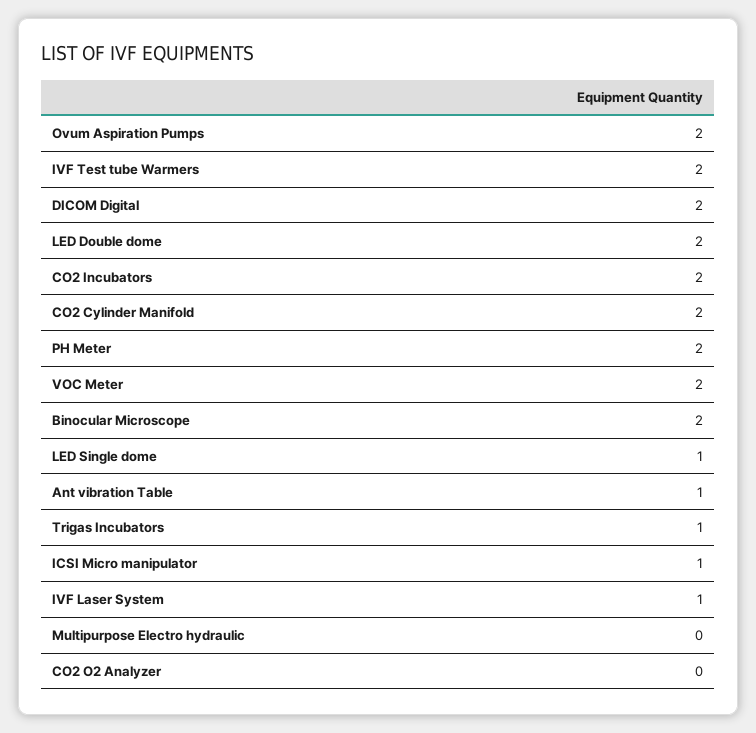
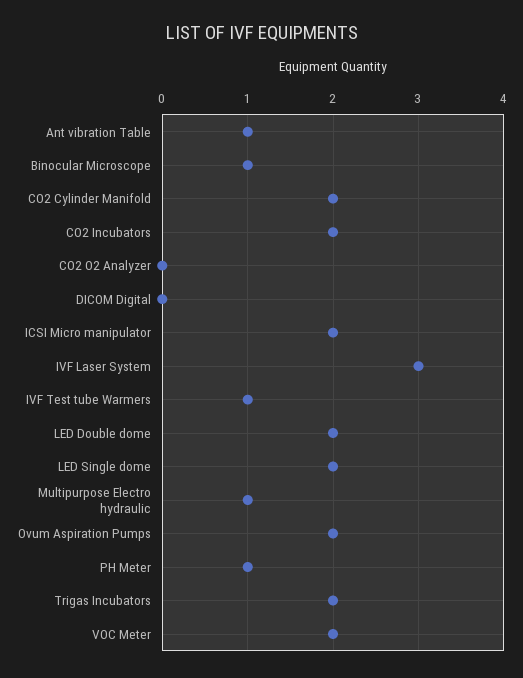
  {
    "Ovum Aspiration Pumps": 2,
-   "IVF Test tube Warmers": 2,
+   "IVF Test tube Warmers": 1,
-   "DICOM Digital": 2,
+   "DICOM Digital": 0,
    "LED Double dome": 2,
    "CO2 Incubators": 2,
    "CO2 Cylinder Manifold": 2,
-   "PH Meter": 2,
+   "PH Meter": 1,
    "VOC Meter": 2,
-   "Binocular Microscope": 2,
+   "Binocular Microscope": 1,
-   "LED Single dome": 1,
+   "LED Single dome": 2,
    "Ant vibration Table": 1,
-   "Trigas Incubators": 1,
+   "Trigas Incubators": 2,
-   "ICSI Micro manipulator": 1,
+   "ICSI Micro manipulator": 2,
-   "IVF Laser System": 1,
+   "IVF Laser System": 3,
-   "Multipurpose Electro hydraulic": 0,
+   "Multipurpose Electro hydraulic": 1,
    "CO2 O2 Analyzer": 0
  }

